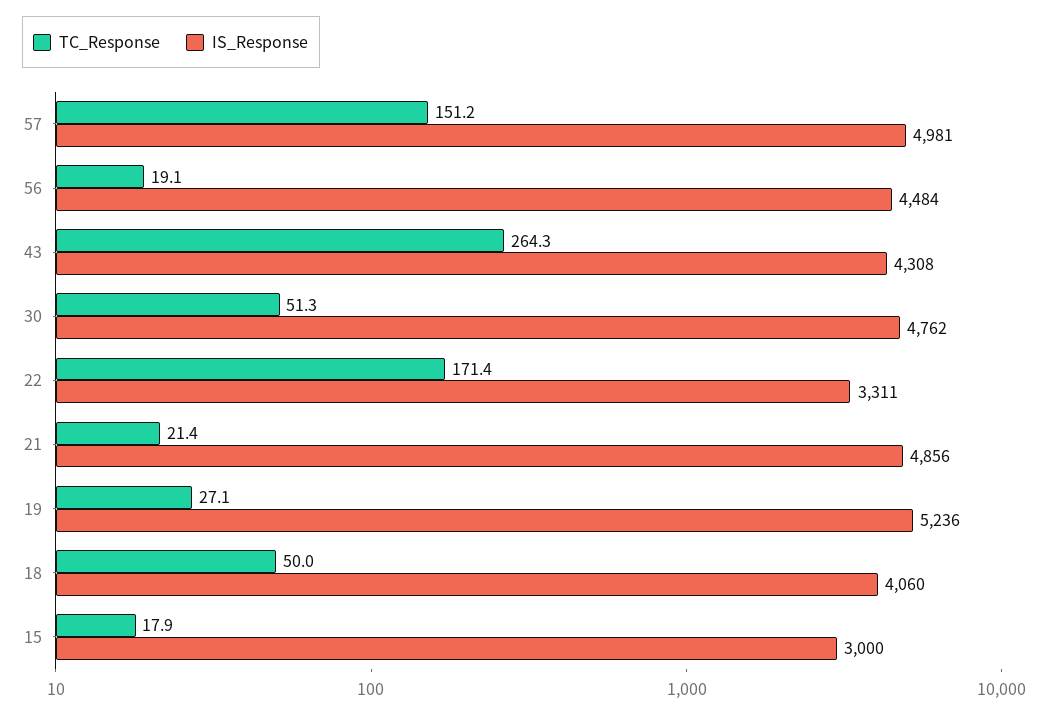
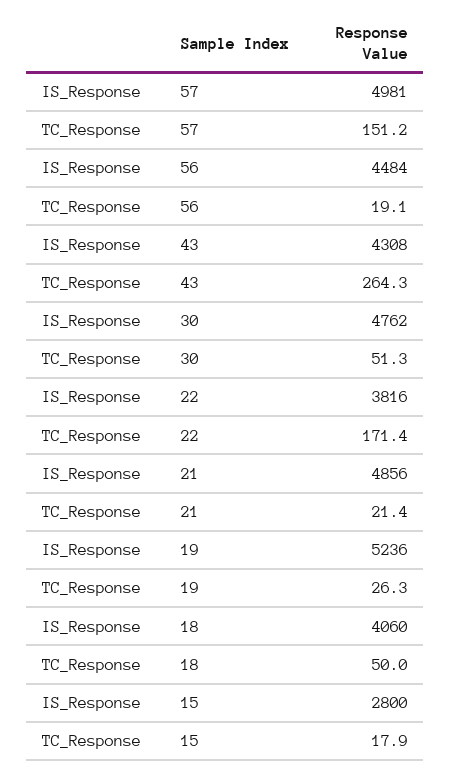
  {
    "TC_Response": {
      "57": 151.2,
      "56": 19.1,
      "43": 264.3,
      "30": 51.3,
      "22": 171.4,
      "21": 21.4,
-     "19": 27.1,
+     "19": 26.3,
      "18": 50,
      "15": 17.9
    },
    "IS_Response": {
      "57": 4981,
      "56": 4484,
      "43": 4308,
      "30": 4762,
-     "22": 3311,
+     "22": 3816,
      "21": 4856,
      "19": 5236,
      "18": 4060,
-     "15": 3000
+     "15": 2800
    }
  }

